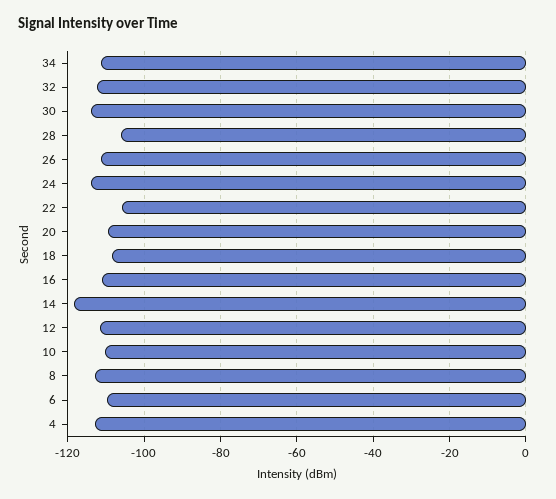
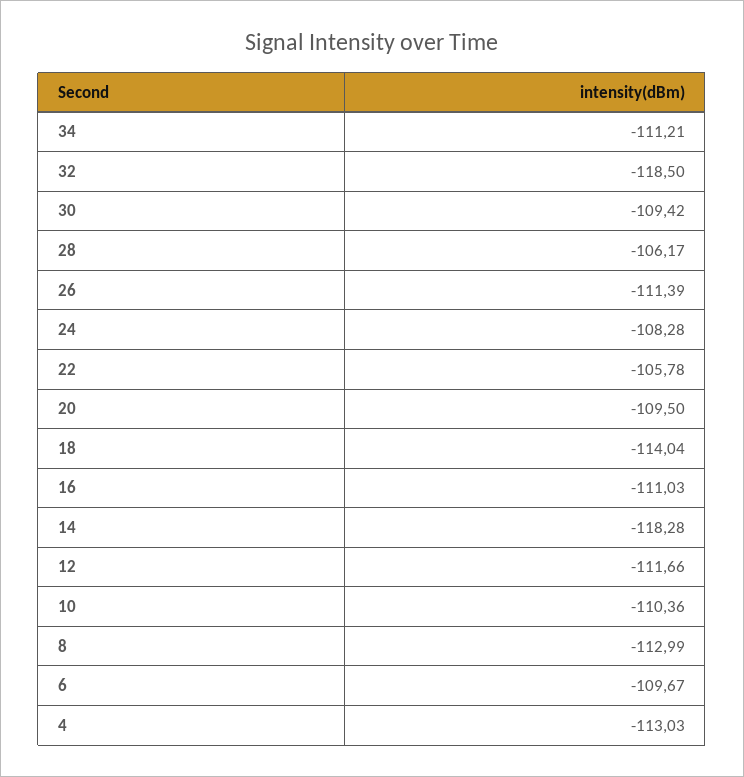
  {
    "34": -111.21,
-   "32": -112,
+   "32": -118.5,
-   "30": -114,
+   "30": -109.42,
    "28": -106.17,
    "26": -111.39,
-   "24": -114,
+   "24": -108.28,
    "22": -105.78,
    "20": -109.5,
-   "18": -108,
+   "18": -114.04,
    "16": -111.03,
    "14": -118.28,
    "12": -111.66,
    "10": -110.36,
    "8": -112.99,
    "6": -109.67,
    "4": -113.03
  }

